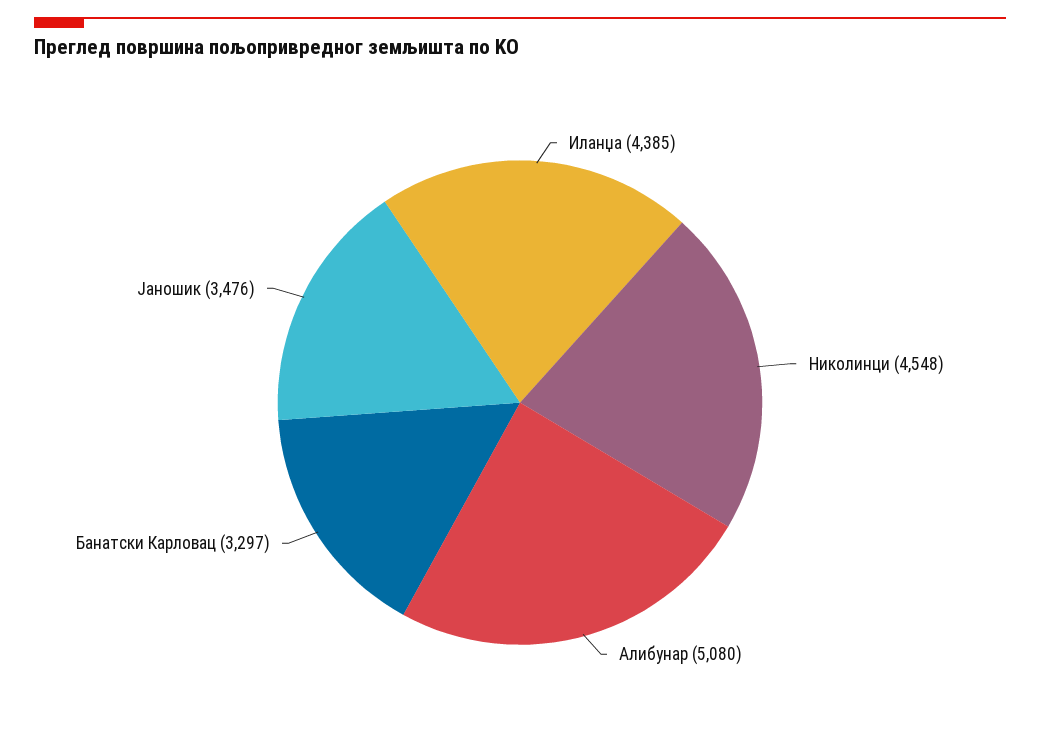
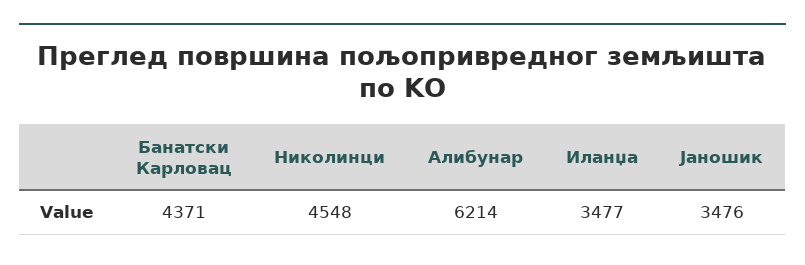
  {
-   "Иланџа": 4385,
+   "Иланџа": 3477,
    "Николинци": 4548,
-   "Алибунар": 5080,
+   "Алибунар": 6214,
-   "Банатски Карловац": 3297,
+   "Банатски Карловац": 4371,
    "Јаношик": 3476
  }

